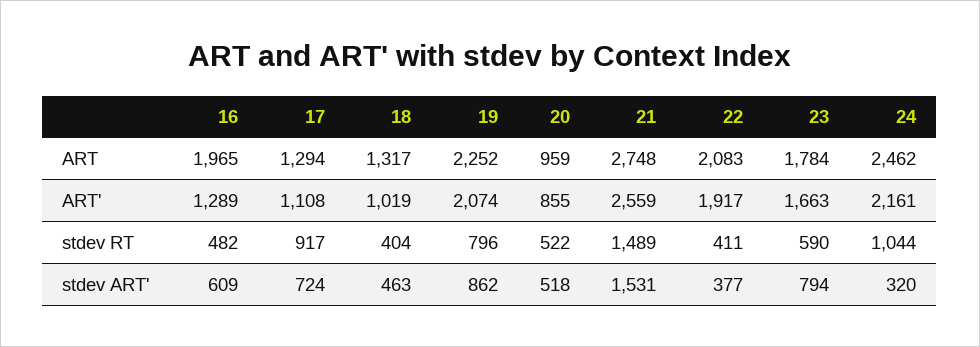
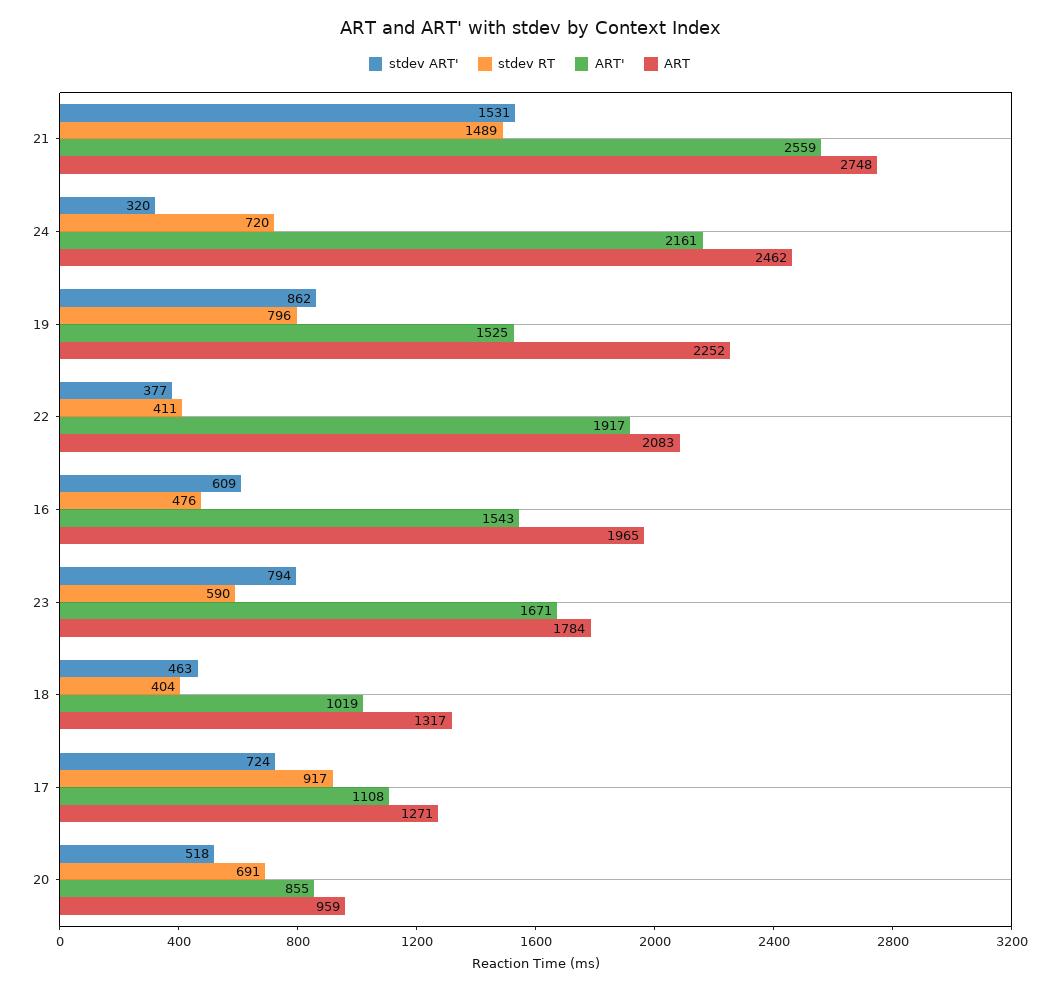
  {
    "ART": {
      "16": 1965,
-     "17": 1294,
+     "17": 1271,
      "18": 1317,
      "19": 2252,
      "20": 959,
      "21": 2748,
      "22": 2083,
      "23": 1784,
      "24": 2462
    },
    "ART'": {
-     "16": 1289,
+     "16": 1543,
      "17": 1108,
      "18": 1019,
-     "19": 2074,
+     "19": 1525,
      "20": 855,
      "21": 2559,
      "22": 1917,
-     "23": 1663,
+     "23": 1671,
      "24": 2161
    },
    "stdev RT": {
-     "16": 482,
+     "16": 476,
      "17": 917,
      "18": 404,
      "19": 796,
-     "20": 522,
+     "20": 691,
      "21": 1489,
      "22": 411,
      "23": 590,
-     "24": 1044
+     "24": 720
    },
    "stdev ART'": {
      "16": 609,
      "17": 724,
      "18": 463,
      "19": 862,
      "20": 518,
      "21": 1531,
      "22": 377,
      "23": 794,
      "24": 320
    }
  }

